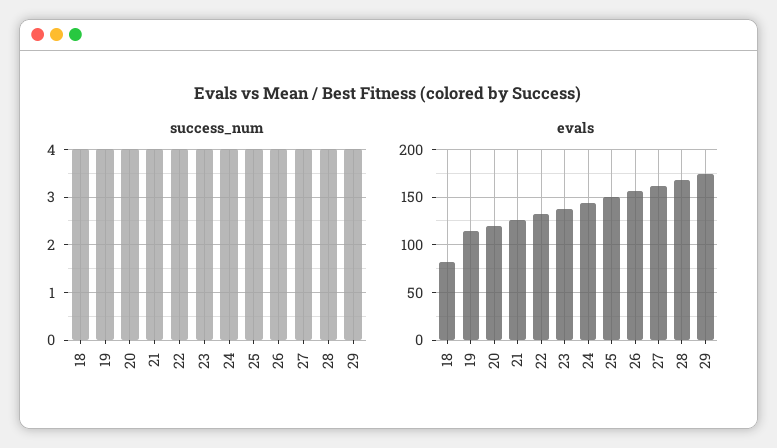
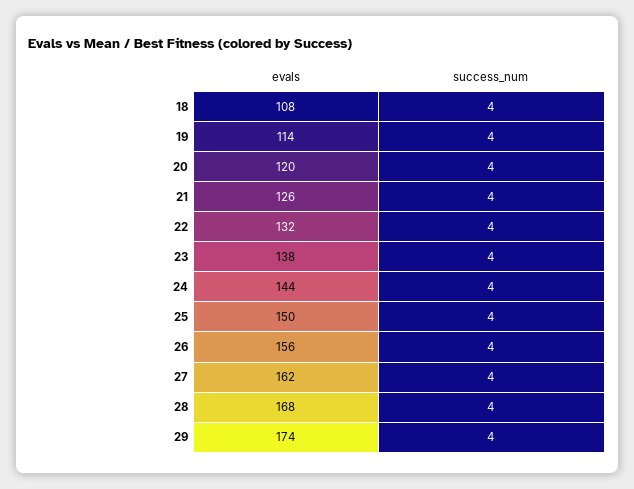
  {
    "success_num": {
      "18": 4,
      "19": 4,
      "20": 4,
      "21": 4,
      "22": 4,
      "23": 4,
      "24": 4,
      "25": 4,
      "26": 4,
      "27": 4,
      "28": 4,
      "29": 4
    },
    "evals": {
-     "18": 80,
+     "18": 108,
      "19": 114,
      "20": 120,
      "21": 126,
      "22": 132,
      "23": 138,
      "24": 144,
      "25": 150,
      "26": 156,
      "27": 162,
      "28": 168,
      "29": 174
    }
  }

